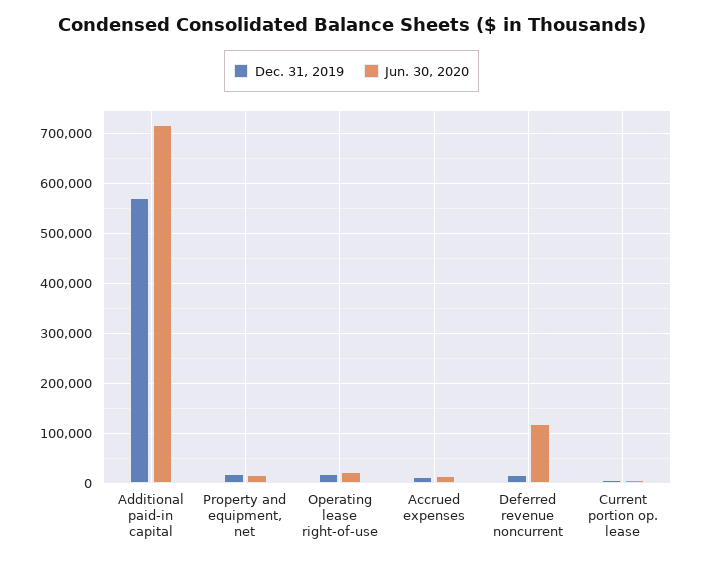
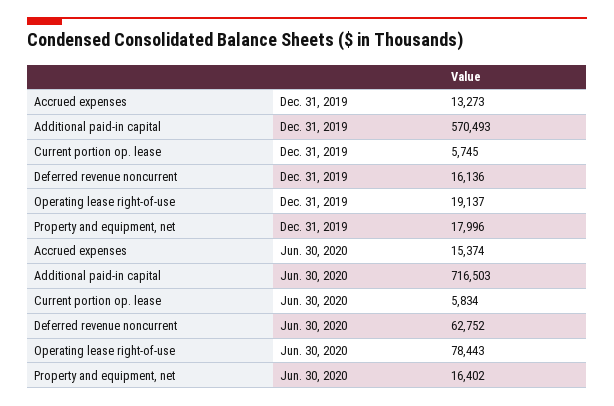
  {
    "Dec. 31, 2019": {
      "Additional paid-in capital": 570493,
      "Property and equipment, net": 17996,
      "Operating lease right-of-use": 19137,
      "Accrued expenses": 13273,
      "Deferred revenue noncurrent": 16136,
      "Current portion op. lease": 5745
    },
    "Jun. 30, 2020": {
      "Additional paid-in capital": 716503,
      "Property and equipment, net": 16402,
-     "Operating lease right-of-use": 20000,
+     "Operating lease right-of-use": 78443,
      "Accrued expenses": 15374,
-     "Deferred revenue noncurrent": 120000,
+     "Deferred revenue noncurrent": 62752,
      "Current portion op. lease": 5834
    }
  }

